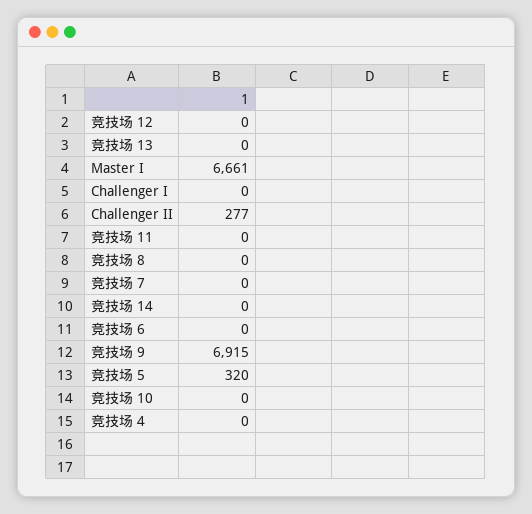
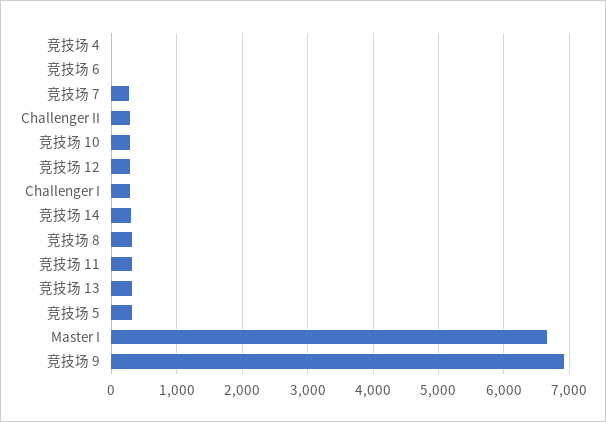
  {
-   "竞技场 12": 0,
+   "竞技场 12": 300,
-   "竞技场 13": 0,
+   "竞技场 13": 300,
    "Master I": 6661,
-   "Challenger I": 0,
+   "Challenger I": 300,
    "Challenger II": 277,
-   "竞技场 11": 0,
+   "竞技场 11": 300,
-   "竞技场 8": 0,
+   "竞技场 8": 300,
-   "竞技场 7": 0,
+   "竞技场 7": 300,
-   "竞技场 14": 0,
+   "竞技场 14": 300,
    "竞技场 6": 0,
    "竞技场 9": 6915,
    "竞技场 5": 320,
-   "竞技场 10": 0,
+   "竞技场 10": 300,
    "竞技场 4": 0
  }

